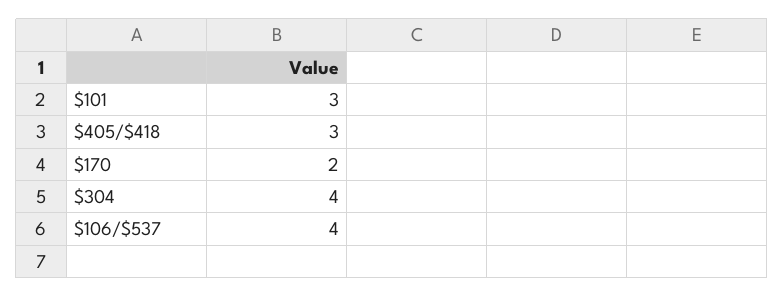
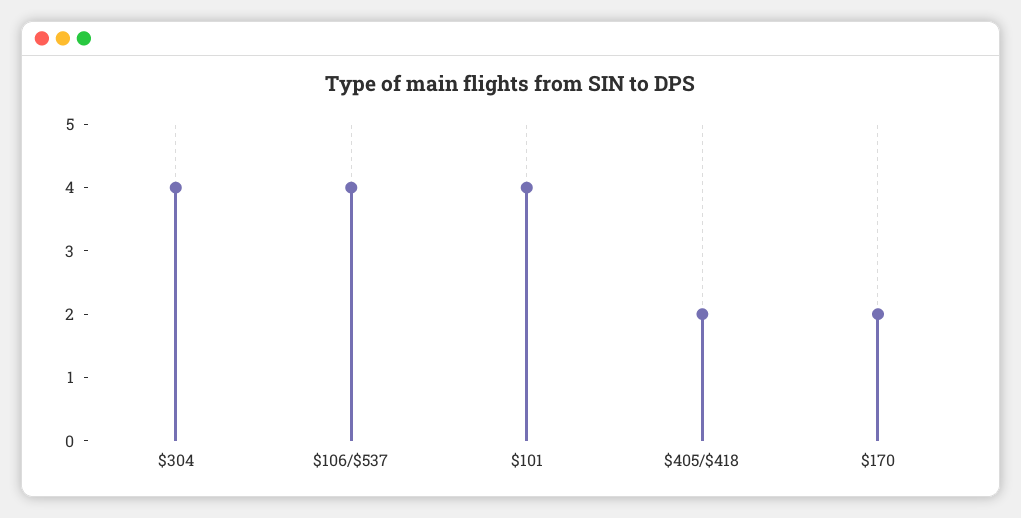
  {
-   "$101": 3,
+   "$101": 4,
-   "$405/$418": 3,
+   "$405/$418": 2,
    "$170": 2,
    "$304": 4,
    "$106/$537": 4
  }

